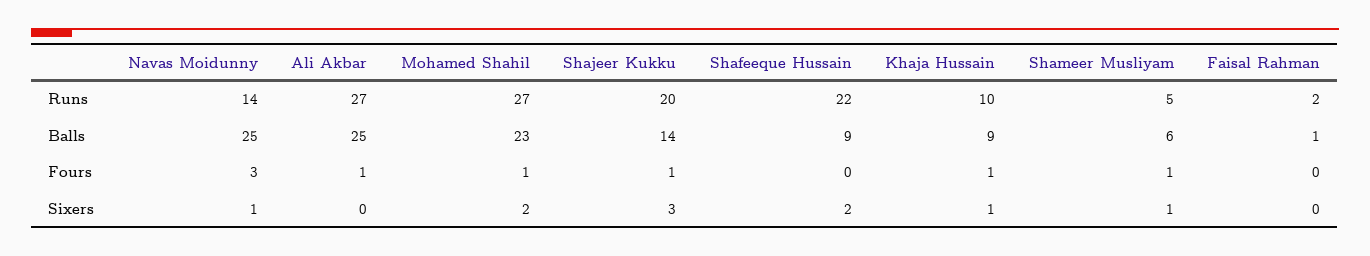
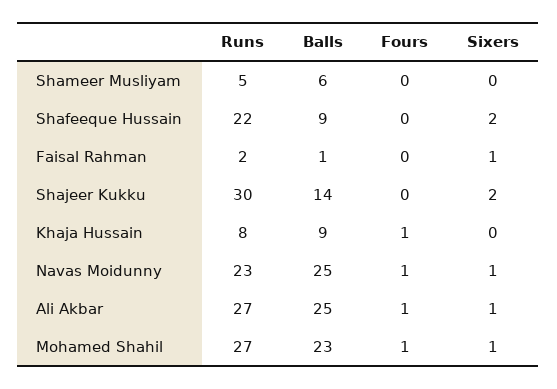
  {
    "Navas Moidunny": {
-     "Runs": 14,
+     "Runs": 23,
      "Balls": 25,
-     "Fours": 3,
+     "Fours": 1,
      "Sixers": 1
    },
    "Ali Akbar": {
      "Runs": 27,
      "Balls": 25,
      "Fours": 1,
-     "Sixers": 0
+     "Sixers": 1
    },
    "Mohamed Shahil": {
      "Runs": 27,
      "Balls": 23,
      "Fours": 1,
-     "Sixers": 2
+     "Sixers": 1
    },
    "Shajeer Kukku": {
-     "Runs": 20,
+     "Runs": 30,
      "Balls": 14,
-     "Fours": 1,
+     "Fours": 0,
-     "Sixers": 3
+     "Sixers": 2
    },
    "Shafeeque Hussain": {
      "Runs": 22,
      "Balls": 9,
      "Fours": 0,
      "Sixers": 2
    },
    "Khaja Hussain": {
-     "Runs": 10,
+     "Runs": 8,
      "Balls": 9,
      "Fours": 1,
-     "Sixers": 1
+     "Sixers": 0
    },
    "Shameer Musliyam": {
      "Runs": 5,
      "Balls": 6,
-     "Fours": 1,
+     "Fours": 0,
-     "Sixers": 1
+     "Sixers": 0
    },
    "Faisal Rahman": {
      "Runs": 2,
      "Balls": 1,
      "Fours": 0,
-     "Sixers": 0
+     "Sixers": 1
    }
  }

